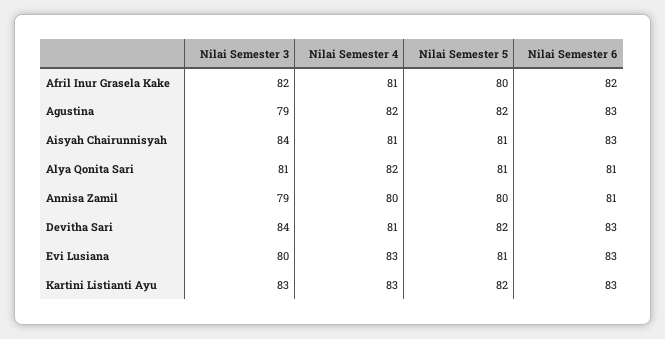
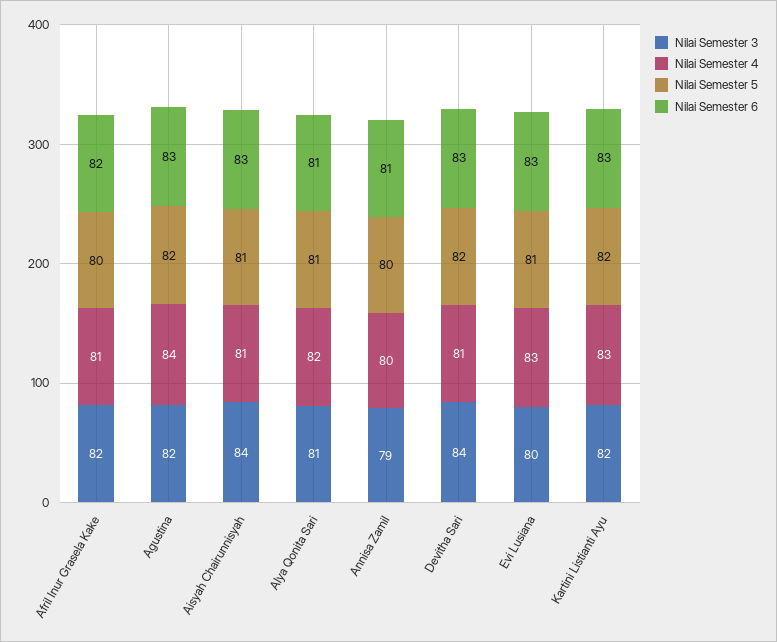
  {
    "Nilai Semester 3": {
      "Afril Inur Grasela Kake": 82,
-     "Agustina": 79,
+     "Agustina": 82,
      "Aisyah Chairunnisyah": 84,
      "Alya Qonita Sari": 81,
      "Annisa Zamil": 79,
      "Devitha Sari": 84,
      "Evi Lusiana": 80,
-     "Kartini Listianti Ayu": 83
+     "Kartini Listianti Ayu": 82
    },
    "Nilai Semester 4": {
      "Afril Inur Grasela Kake": 81,
-     "Agustina": 82,
+     "Agustina": 84,
      "Aisyah Chairunnisyah": 81,
      "Alya Qonita Sari": 82,
      "Annisa Zamil": 80,
      "Devitha Sari": 81,
      "Evi Lusiana": 83,
      "Kartini Listianti Ayu": 83
    },
    "Nilai Semester 5": {
      "Afril Inur Grasela Kake": 80,
      "Agustina": 82,
      "Aisyah Chairunnisyah": 81,
      "Alya Qonita Sari": 81,
      "Annisa Zamil": 80,
      "Devitha Sari": 82,
      "Evi Lusiana": 81,
      "Kartini Listianti Ayu": 82
    },
    "Nilai Semester 6": {
      "Afril Inur Grasela Kake": 82,
      "Agustina": 83,
      "Aisyah Chairunnisyah": 83,
      "Alya Qonita Sari": 81,
      "Annisa Zamil": 81,
      "Devitha Sari": 83,
      "Evi Lusiana": 83,
      "Kartini Listianti Ayu": 83
    }
  }

